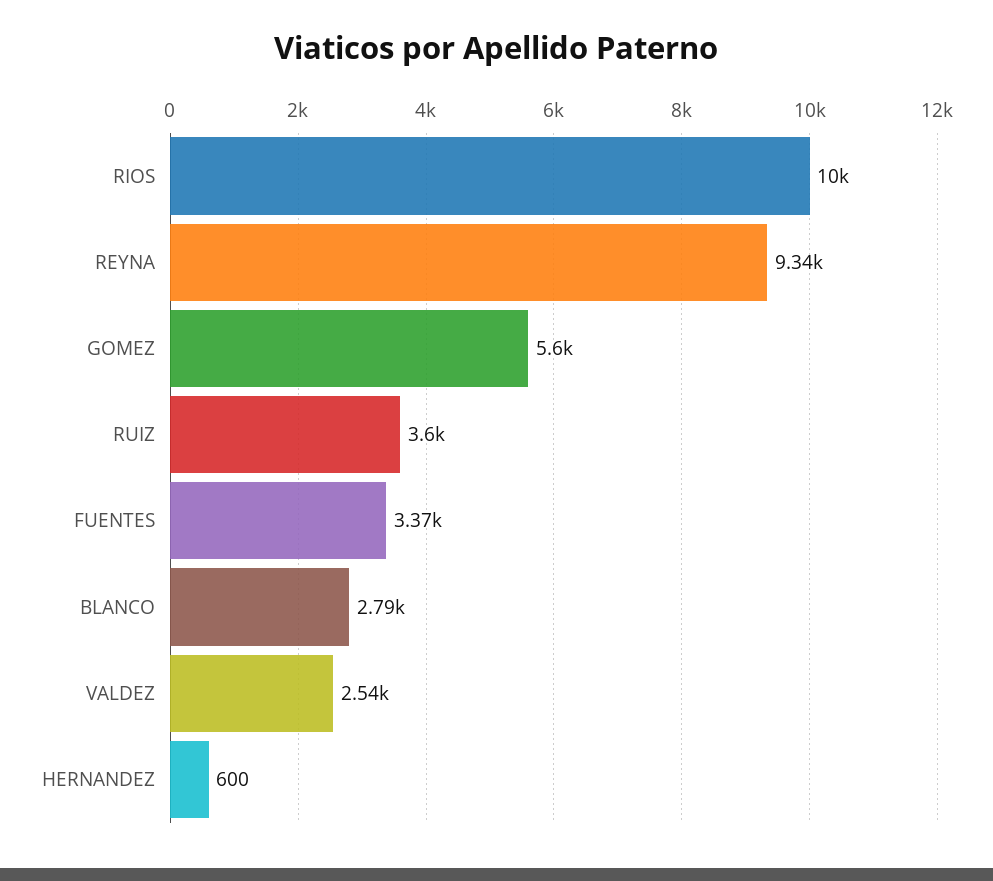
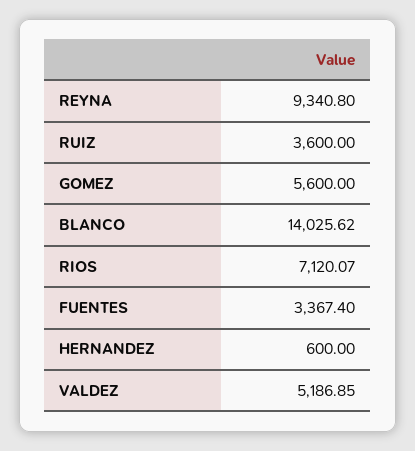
  {
-   "RIOS": 10000,
+   "RIOS": 7120.07,
    "REYNA": 9340.8,
    "GOMEZ": 5600,
    "RUIZ": 3600,
    "FUENTES": 3367.4,
-   "BLANCO": 2790,
+   "BLANCO": 14025.62,
-   "VALDEZ": 2540,
+   "VALDEZ": 5186.85,
    "HERNANDEZ": 600
  }

